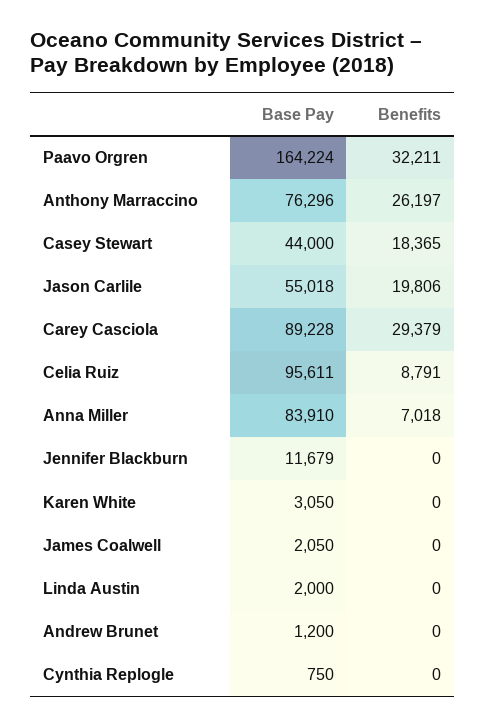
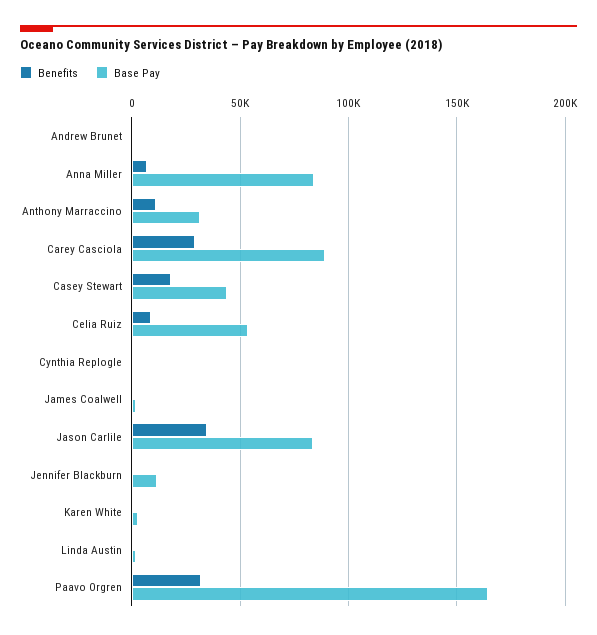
  {
    "Base Pay": {
      "Paavo Orgren": 164224,
-     "Anthony Marraccino": 76296,
+     "Anthony Marraccino": 30000,
      "Casey Stewart": 44000,
-     "Jason Carlile": 55018,
+     "Jason Carlile": 85000,
      "Carey Casciola": 89228,
-     "Celia Ruiz": 95611,
+     "Celia Ruiz": 55000,
      "Anna Miller": 83910,
      "Jennifer Blackburn": 11679,
      "Karen White": 3050,
      "James Coalwell": 2050,
      "Linda Austin": 2000,
      "Andrew Brunet": 1200,
      "Cynthia Replogle": 750
    },
    "Benefits": {
      "Paavo Orgren": 32211,
-     "Anthony Marraccino": 26197,
+     "Anthony Marraccino": 10000,
      "Casey Stewart": 18365,
-     "Jason Carlile": 19806,
+     "Jason Carlile": 35000,
      "Carey Casciola": 29379,
      "Celia Ruiz": 8791,
      "Anna Miller": 7018,
      "Jennifer Blackburn": 0,
      "Karen White": 0,
      "James Coalwell": 0,
      "Linda Austin": 0,
      "Andrew Brunet": 0,
      "Cynthia Replogle": 0
    }
  }

